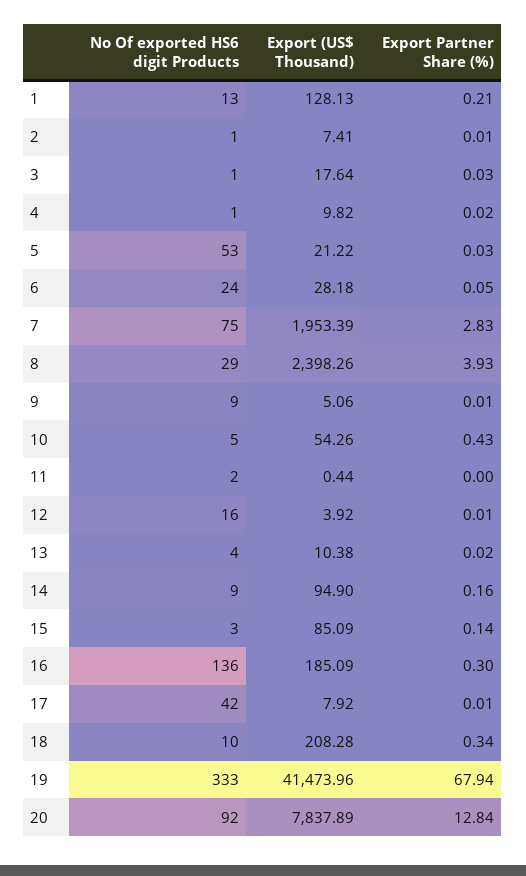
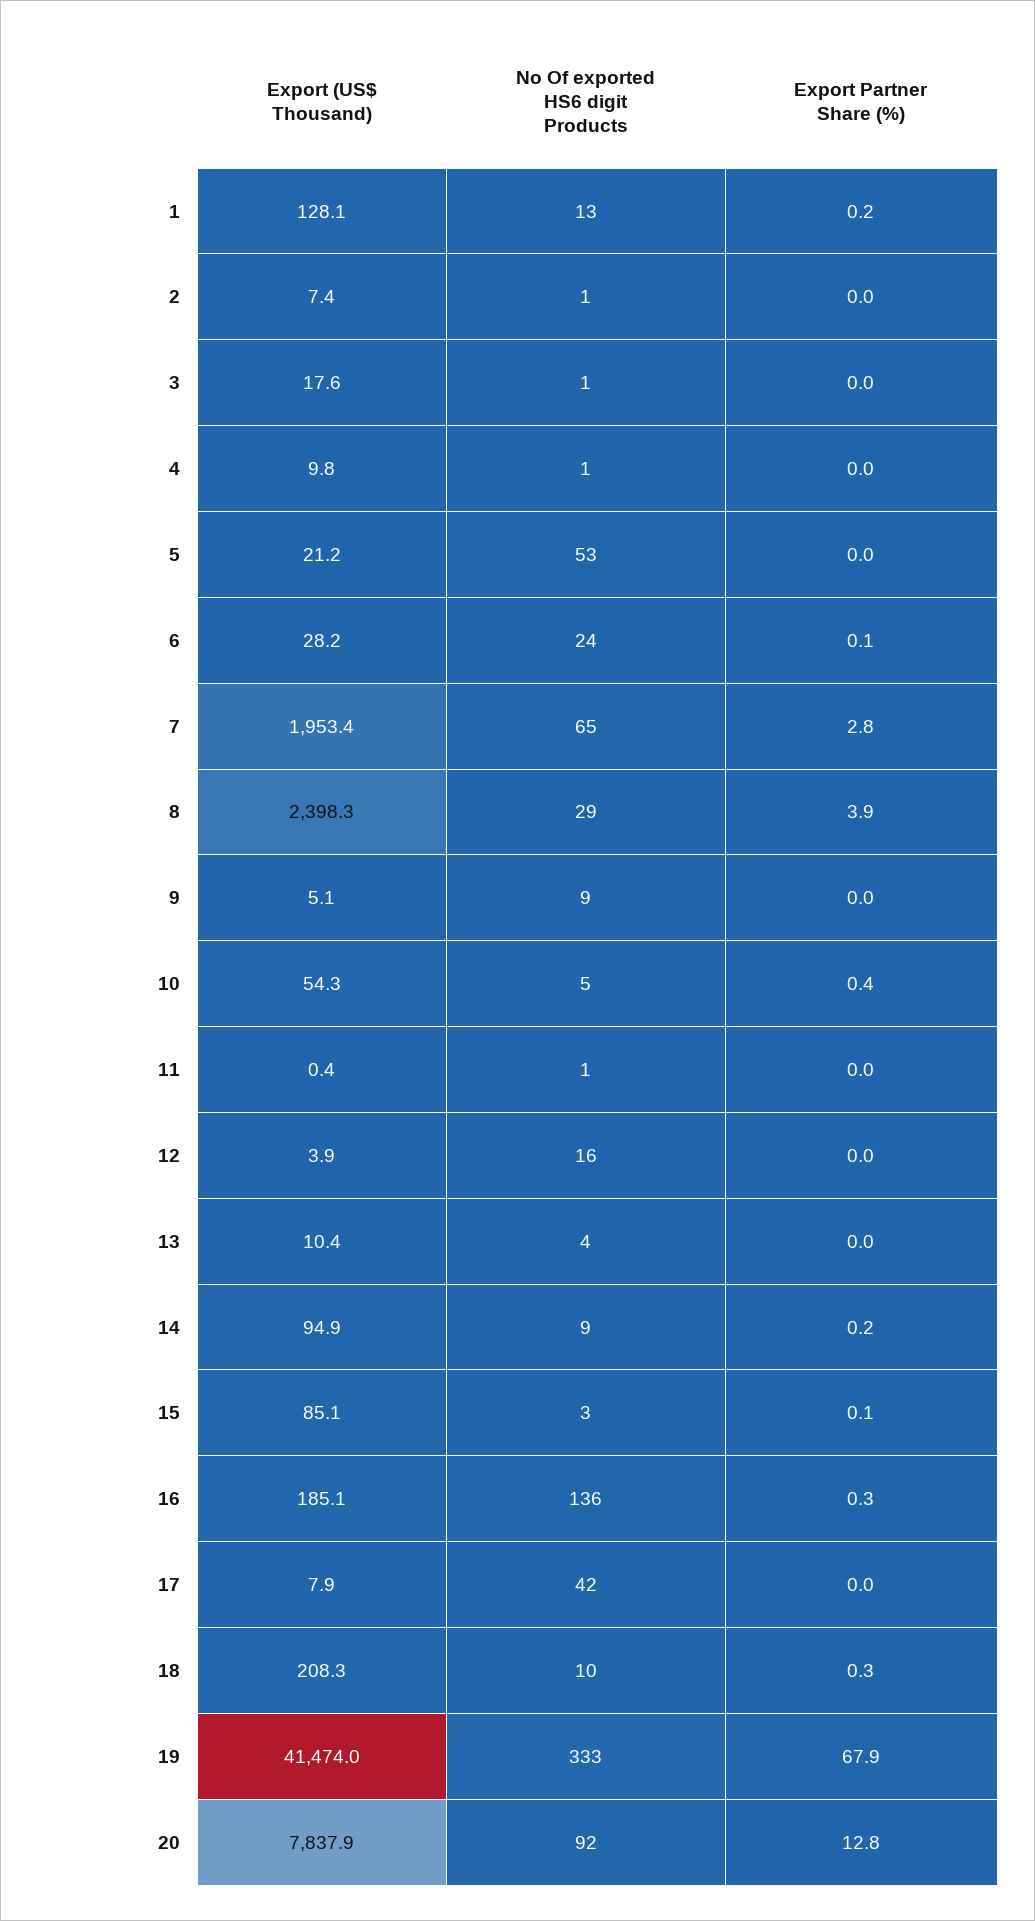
  {
    "No Of exported HS6 digit Products": {
      "1": 13,
      "2": 1,
      "3": 1,
      "4": 1,
      "5": 53,
      "6": 24,
-     "7": 75,
+     "7": 65,
      "8": 29,
      "9": 9,
      "10": 5,
-     "11": 2,
+     "11": 1,
      "12": 16,
      "13": 4,
      "14": 9,
      "15": 3,
      "16": 136,
      "17": 42,
      "18": 10,
      "19": 333,
      "20": 92
    },
    "Export (US$ Thousand)": {
      "1": 128.13,
      "2": 7.41,
      "3": 17.64,
      "4": 9.82,
      "5": 21.22,
      "6": 28.18,
      "7": 1953.39,
      "8": 2398.26,
      "9": 5.06,
      "10": 54.26,
      "11": 0.44,
      "12": 3.92,
      "13": 10.38,
      "14": 94.9,
      "15": 85.09,
      "16": 185.09,
      "17": 7.92,
      "18": 208.28,
      "19": 41473.96,
      "20": 7837.89
    },
    "Export Partner Share (%)": {
      "1": 0.21,
      "2": 0.01,
      "3": 0.03,
      "4": 0.02,
      "5": 0.03,
      "6": 0.05,
      "7": 2.83,
      "8": 3.93,
      "9": 0.01,
      "10": 0.43,
      "11": 0,
      "12": 0.01,
      "13": 0.02,
      "14": 0.16,
      "15": 0.14,
      "16": 0.3,
      "17": 0.01,
      "18": 0.34,
      "19": 67.94,
      "20": 12.84
    }
  }

